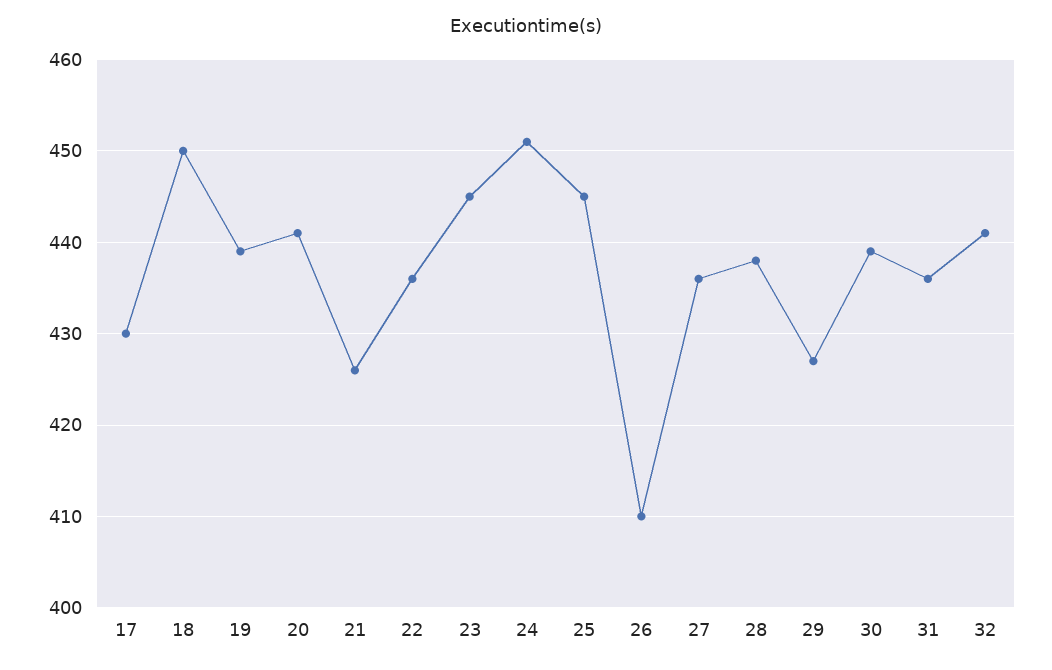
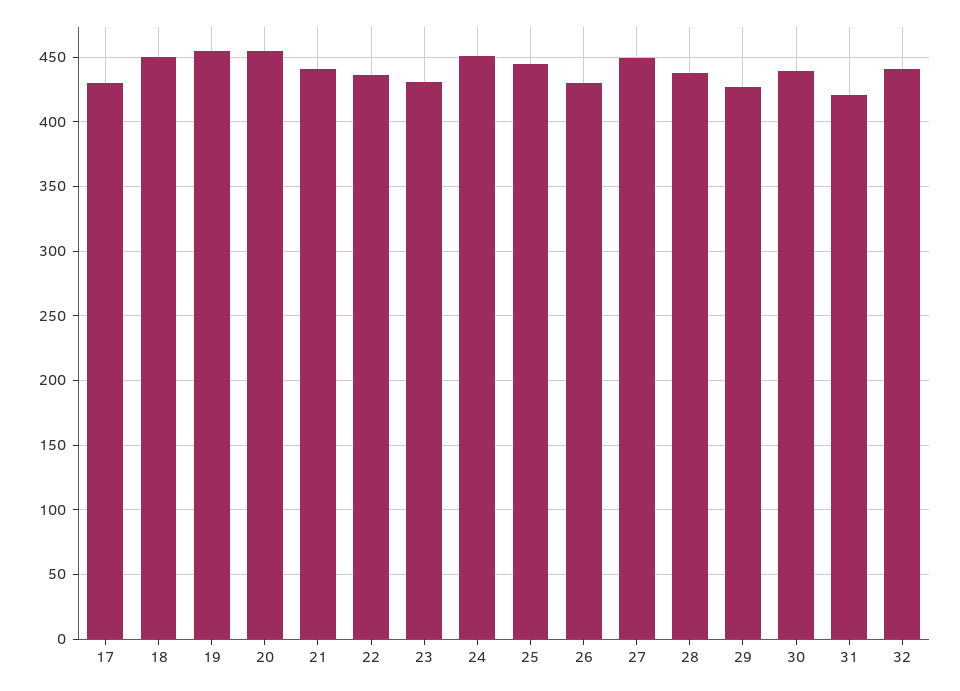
  {
    "17": 430,
    "18": 450,
-   "19": 439,
+   "19": 455,
-   "20": 441,
+   "20": 455,
-   "21": 426,
+   "21": 440,
    "22": 436,
-   "23": 445,
+   "23": 430,
    "24": 451,
    "25": 445,
-   "26": 410,
+   "26": 430,
-   "27": 436,
+   "27": 450,
    "28": 438,
    "29": 427,
    "30": 439,
-   "31": 436,
+   "31": 420,
    "32": 441
  }

